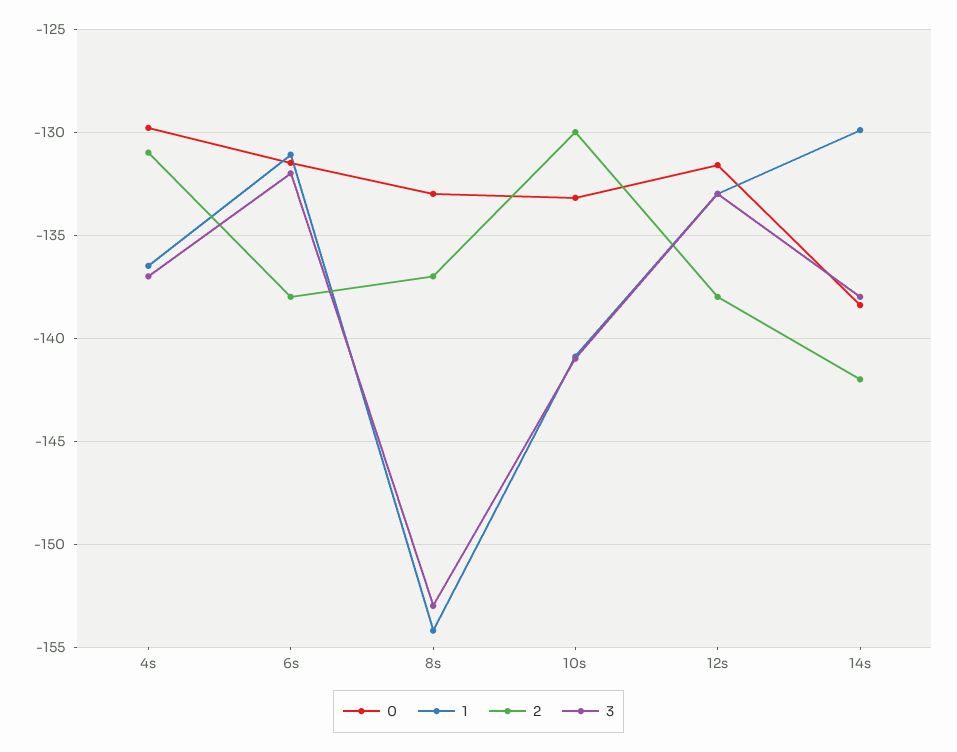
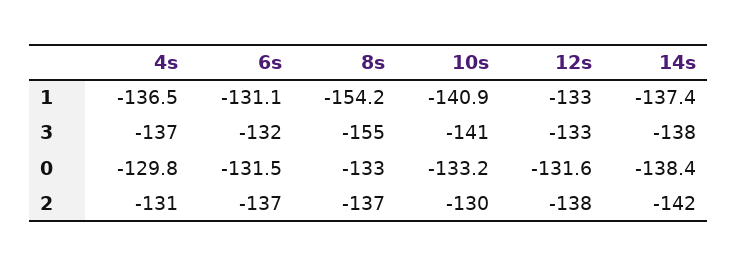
  {
    "0": {
      "4s": -129.8,
      "6s": -131.5,
      "8s": -133,
      "10s": -133.2,
      "12s": -131.6,
      "14s": -138.4
    },
    "1": {
      "4s": -136.5,
      "6s": -131.1,
      "8s": -154.2,
      "10s": -140.9,
      "12s": -133,
-     "14s": -130
+     "14s": -137.4
    },
    "2": {
      "4s": -131,
-     "6s": -138,
+     "6s": -137,
      "8s": -137,
      "10s": -130,
      "12s": -138,
      "14s": -142
    },
    "3": {
      "4s": -137,
      "6s": -132,
-     "8s": -153,
+     "8s": -155,
      "10s": -141,
      "12s": -133,
      "14s": -138
    }
  }

